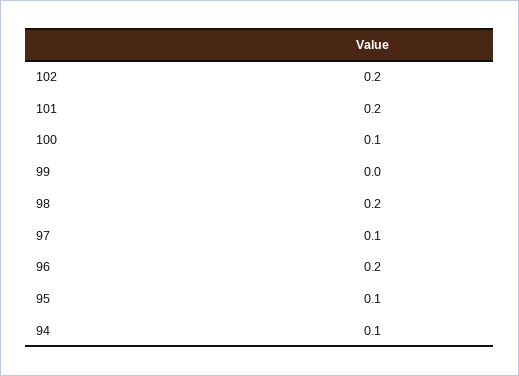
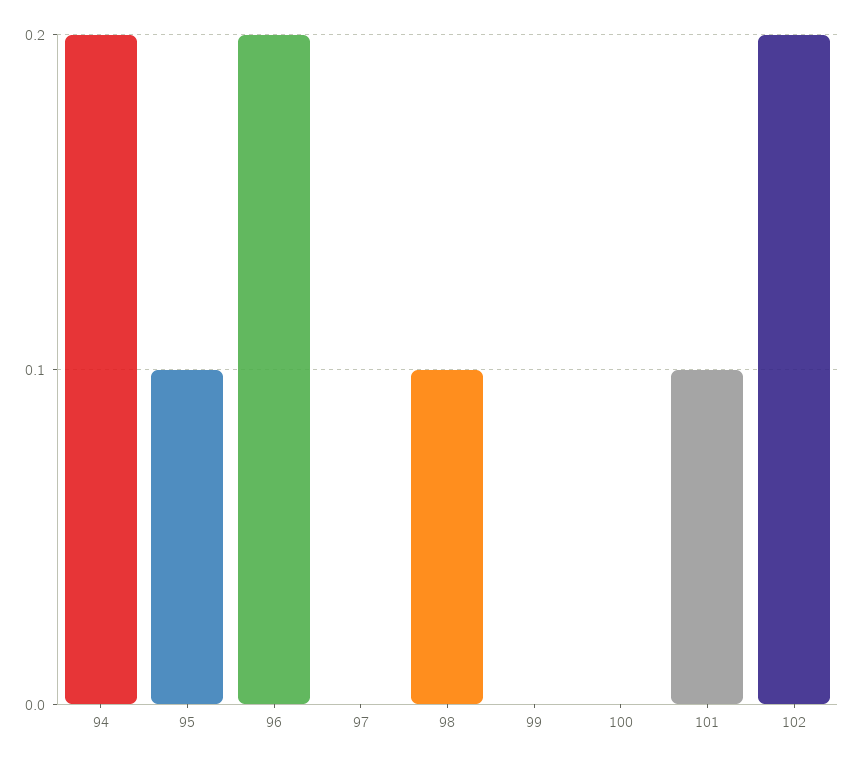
  {
    "102": 0.2,
-   "101": 0.2,
+   "101": 0.1,
-   "100": 0.1,
+   "100": 0,
    "99": 0,
-   "98": 0.2,
+   "98": 0.1,
-   "97": 0.1,
+   "97": 0,
    "96": 0.2,
    "95": 0.1,
-   "94": 0.1
+   "94": 0.2
  }

